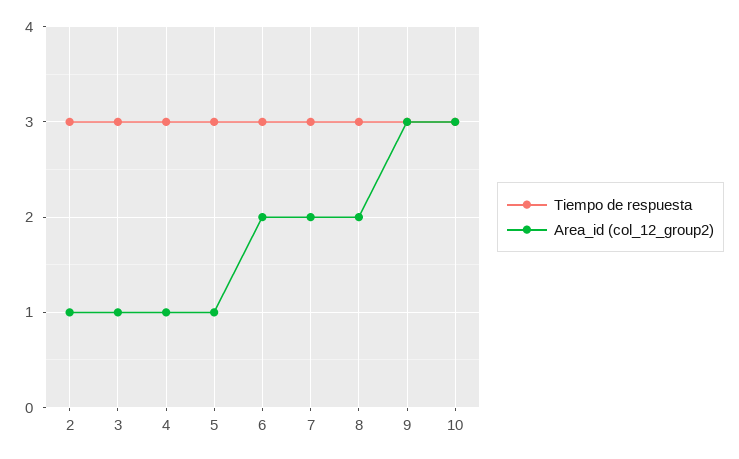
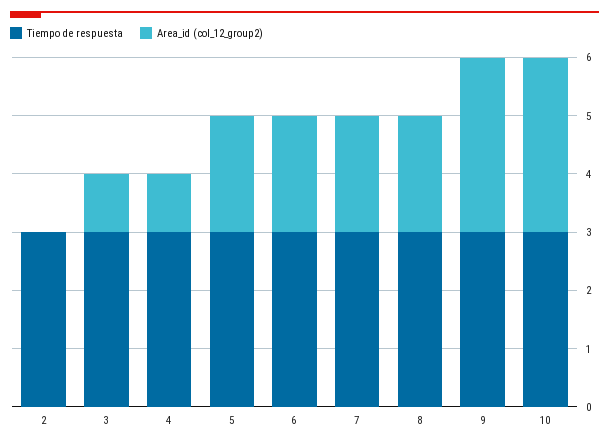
  {
    "Tiempo de respuesta": {
      "2": 3,
      "3": 3,
      "4": 3,
      "5": 3,
      "6": 3,
      "7": 3,
      "8": 3,
      "9": 3,
      "10": 3
    },
    "Area_id (col_12_group2)": {
-     "2": 1,
+     "2": 0,
      "3": 1,
      "4": 1,
-     "5": 1,
+     "5": 2,
      "6": 2,
      "7": 2,
      "8": 2,
      "9": 3,
      "10": 3
    }
  }

